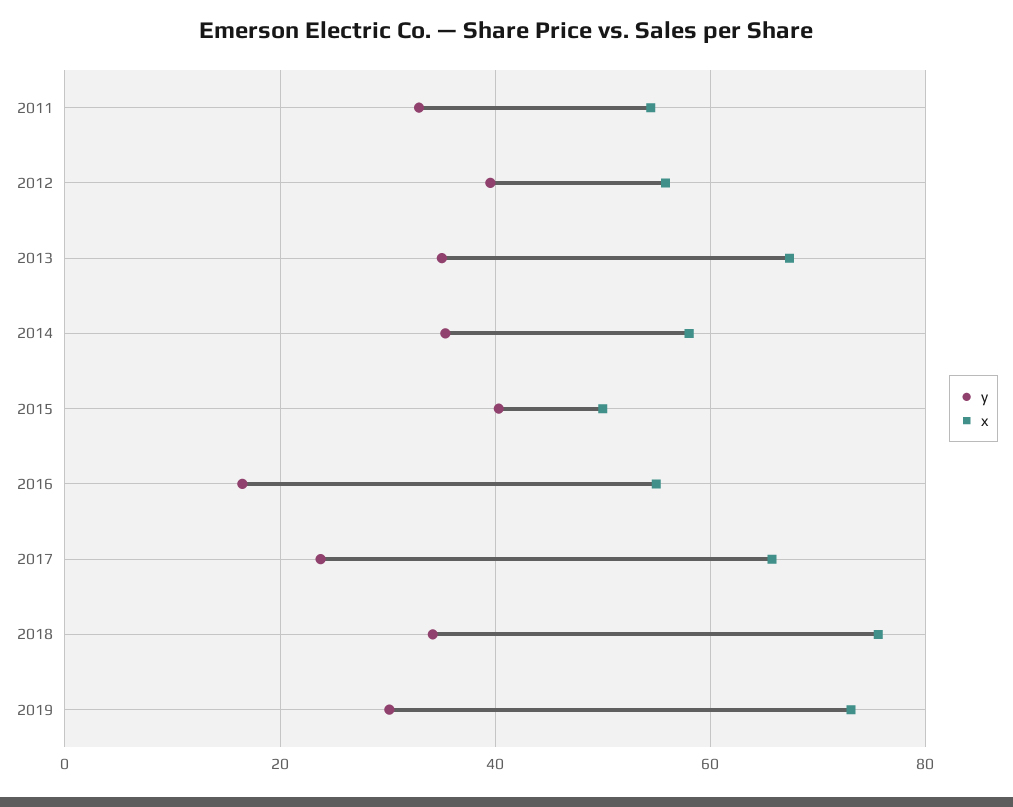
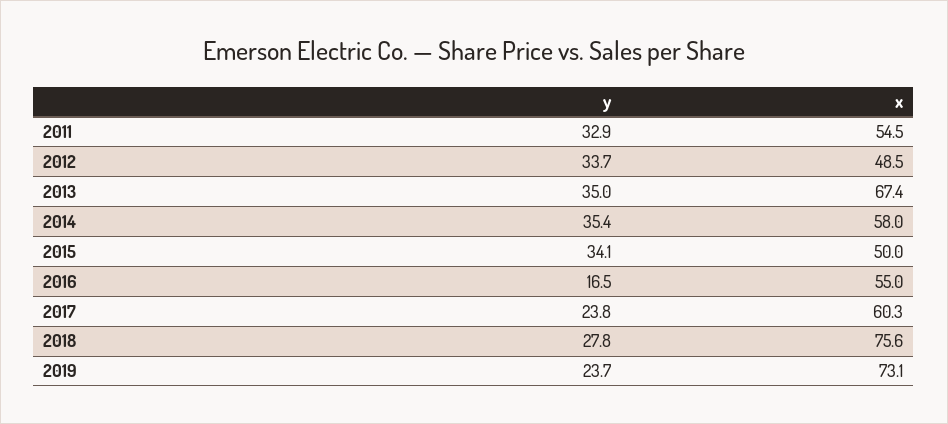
  {
    "y": {
      "2011": 32.9,
-     "2012": 40,
+     "2012": 33.7,
      "2013": 35,
      "2014": 35.4,
-     "2015": 40,
+     "2015": 34.1,
      "2016": 16.5,
      "2017": 23.8,
-     "2018": 34,
+     "2018": 27.8,
-     "2019": 30
+     "2019": 23.7
    },
    "x": {
      "2011": 54.5,
-     "2012": 56,
+     "2012": 48.5,
      "2013": 67.4,
      "2014": 58,
      "2015": 50,
      "2016": 55,
-     "2017": 66,
+     "2017": 60.3,
      "2018": 75.6,
      "2019": 73.1
    }
  }

